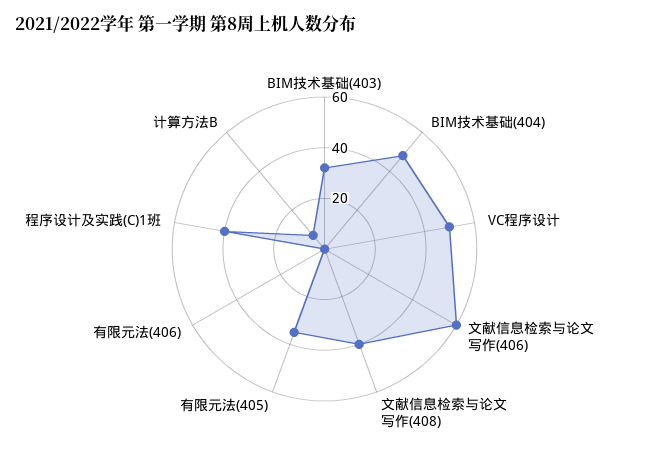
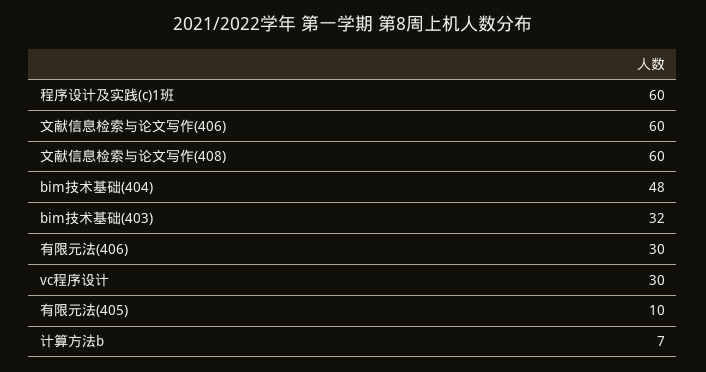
  {
    "BIM技术基础(403)": 32,
    "BIM技术基础(404)": 48,
-   "VC程序设计": 50,
+   "VC程序设计": 30,
    "文献信息检索与论文写作(406)": 60,
-   "文献信息检索与论文写作(408)": 40,
+   "文献信息检索与论文写作(408)": 60,
-   "有限元法(405)": 35,
+   "有限元法(405)": 10,
-   "有限元法(406)": 0,
+   "有限元法(406)": 30,
-   "程序设计及实践(C)1班": 40,
+   "程序设计及实践(C)1班": 60,
    "计算方法B": 7
  }

